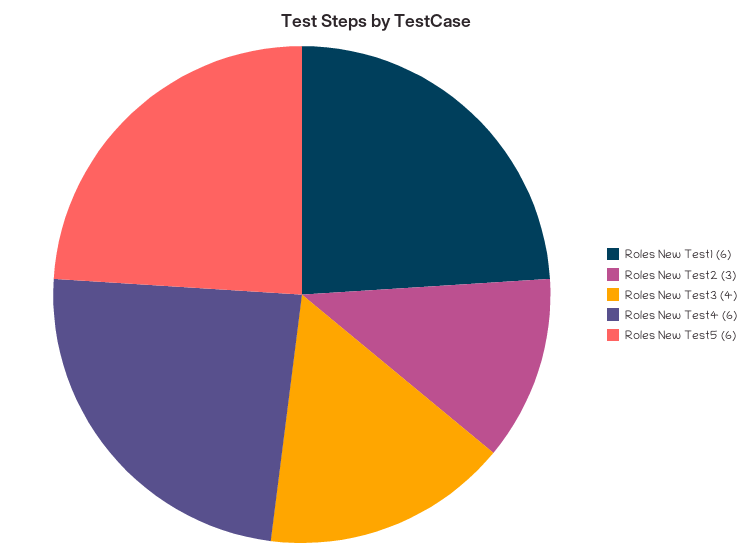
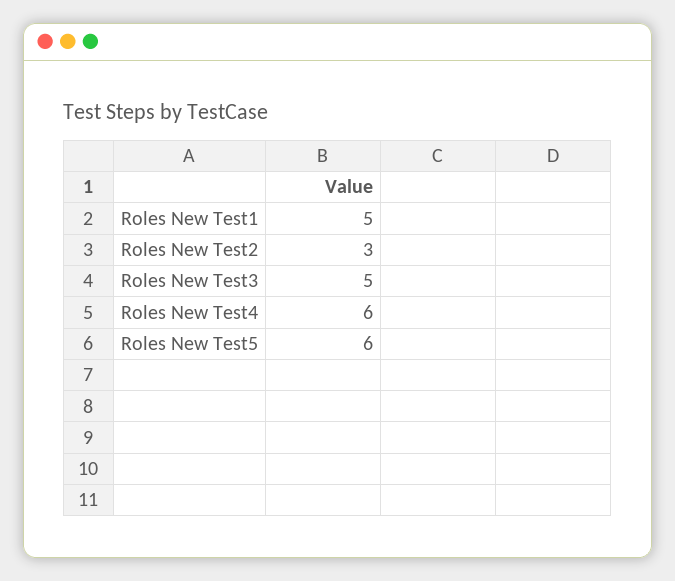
  {
-   "Roles New Test1": 6,
+   "Roles New Test1": 5,
    "Roles New Test2": 3,
-   "Roles New Test3": 4,
+   "Roles New Test3": 5,
    "Roles New Test4": 6,
    "Roles New Test5": 6
  }

